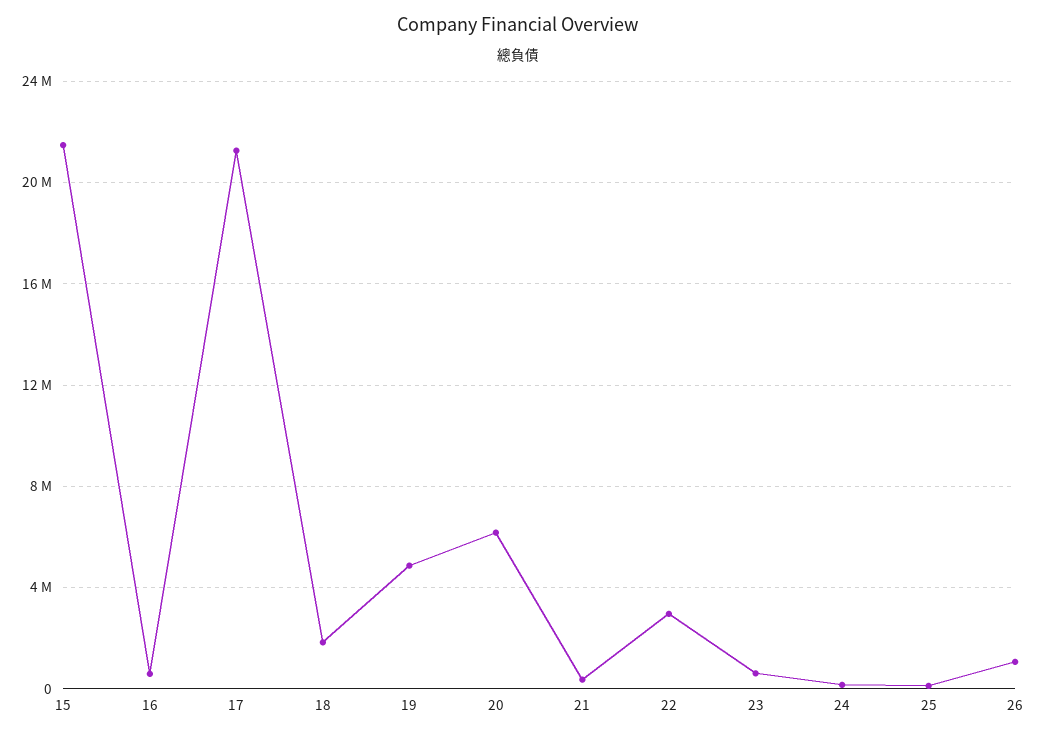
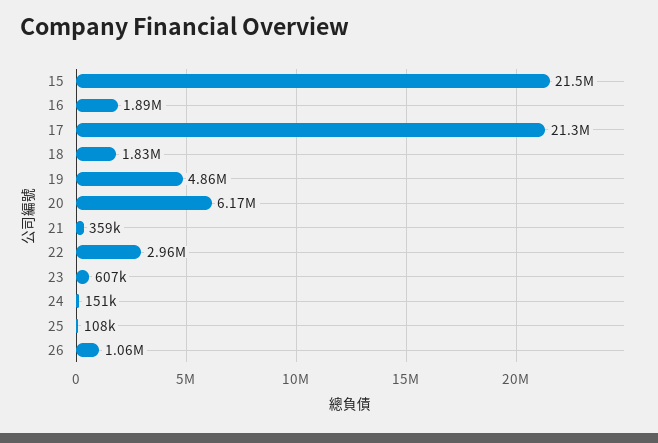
  {
    "15": 21500000,
-   "16": 500000,
+   "16": 1890000,
    "17": 21300000,
    "18": 1830000,
    "19": 4860000,
    "20": 6170000,
    "21": 359000,
    "22": 2960000,
    "23": 607000,
    "24": 151000,
    "25": 108000,
    "26": 1060000
  }

